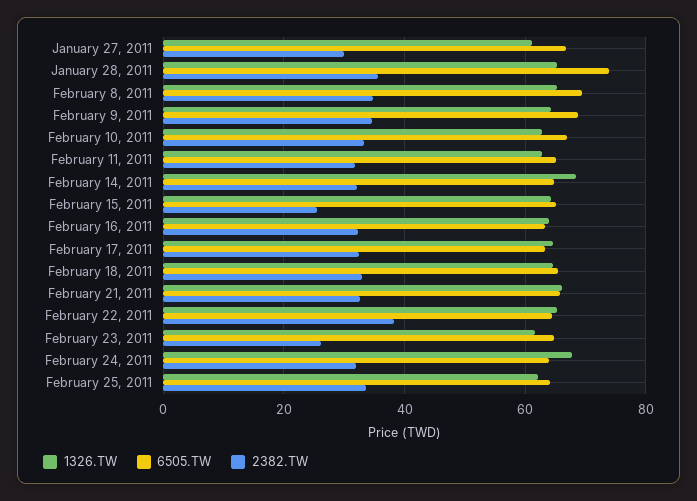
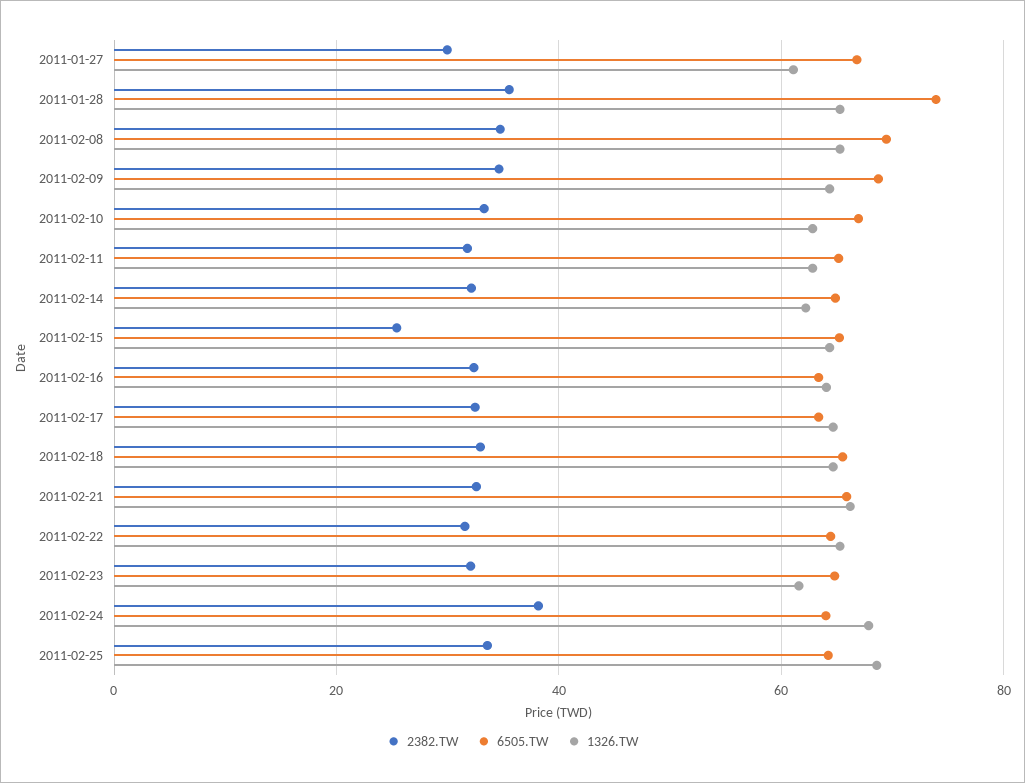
  {
    "1326.TW": {
      "January 27, 2011": 62,
      "January 28, 2011": 66,
      "February 8, 2011": 66,
      "February 9, 2011": 64,
      "February 10, 2011": 62,
      "February 11, 2011": 62,
-     "February 14, 2011": 68,
+     "February 14, 2011": 62,
      "February 15, 2011": 64,
      "February 16, 2011": 64,
      "February 17, 2011": 64,
      "February 18, 2011": 64,
      "February 21, 2011": 66,
      "February 22, 2011": 66,
      "February 23, 2011": 62,
      "February 24, 2011": 68,
-     "February 25, 2011": 62
+     "February 25, 2011": 68
    },
    "6505.TW": {
      "January 27, 2011": 66,
      "January 28, 2011": 74,
      "February 8, 2011": 70,
      "February 9, 2011": 68,
      "February 10, 2011": 66,
      "February 11, 2011": 66,
      "February 14, 2011": 64,
      "February 15, 2011": 66,
      "February 16, 2011": 64,
      "February 17, 2011": 64,
      "February 18, 2011": 66,
      "February 21, 2011": 66,
      "February 22, 2011": 64,
      "February 23, 2011": 64,
      "February 24, 2011": 64,
      "February 25, 2011": 64
    },
    "2382.TW": {
      "January 27, 2011": 30,
      "January 28, 2011": 36,
      "February 8, 2011": 34,
      "February 9, 2011": 34,
      "February 10, 2011": 34,
      "February 11, 2011": 32,
      "February 14, 2011": 32,
      "February 15, 2011": 26,
      "February 16, 2011": 32,
      "February 17, 2011": 32,
      "February 18, 2011": 32,
      "February 21, 2011": 32,
-     "February 22, 2011": 38,
+     "February 22, 2011": 32,
-     "February 23, 2011": 26,
+     "February 23, 2011": 32,
-     "February 24, 2011": 32,
+     "February 24, 2011": 38,
      "February 25, 2011": 34
    }
  }

